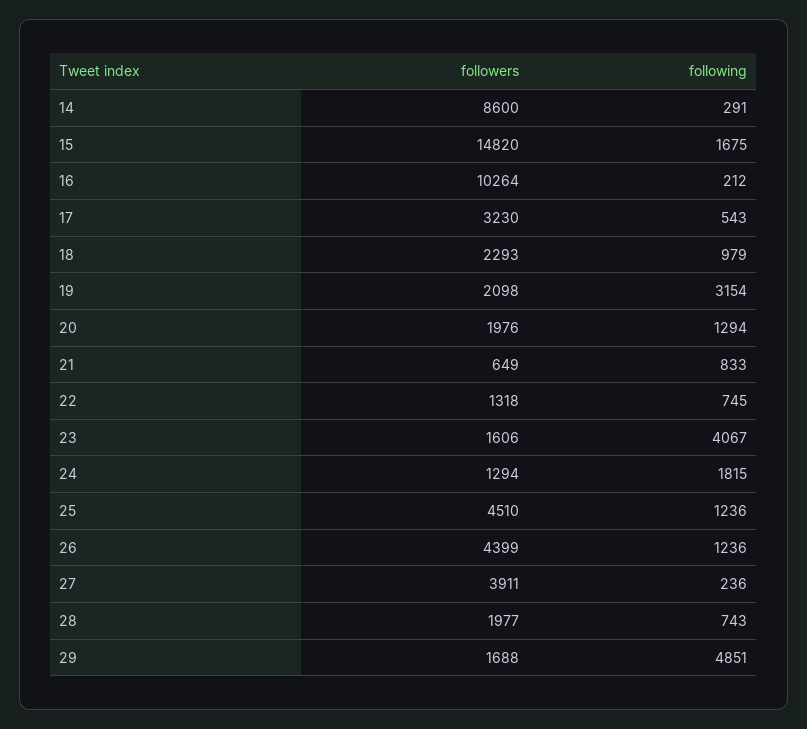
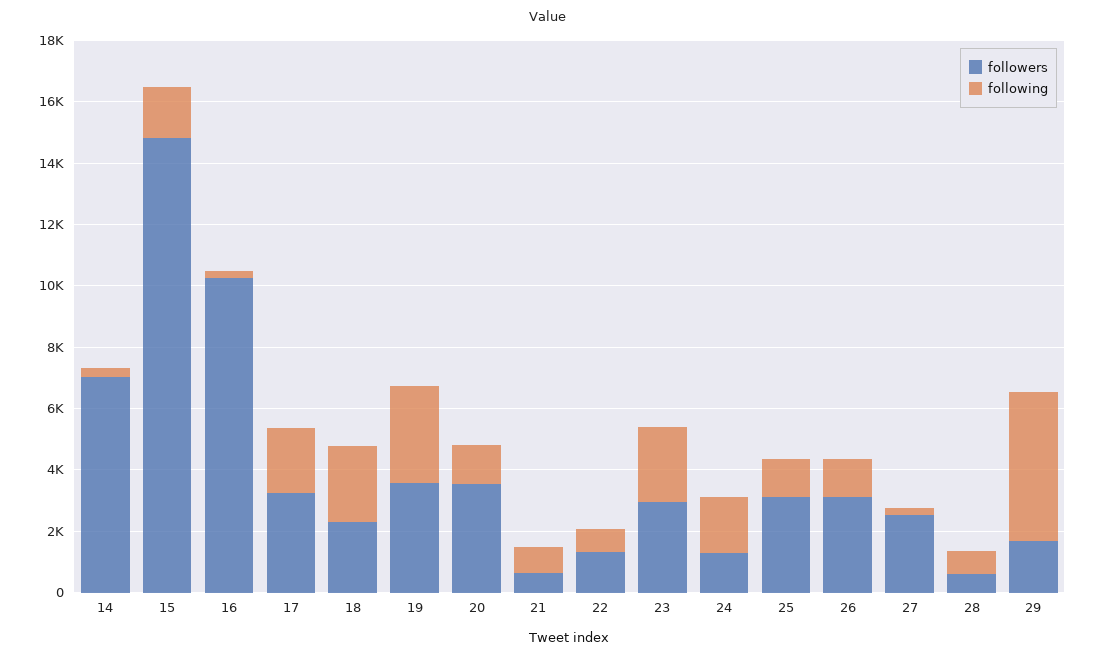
  {
    "followers": {
-     "14": 8600,
+     "14": 7000,
      "15": 14820,
      "16": 10264,
      "17": 3230,
      "18": 2293,
-     "19": 2098,
+     "19": 3500,
-     "20": 1976,
+     "20": 3500,
      "21": 649,
      "22": 1318,
-     "23": 1606,
+     "23": 3000,
      "24": 1294,
-     "25": 4510,
+     "25": 3000,
-     "26": 4399,
+     "26": 3000,
-     "27": 3911,
+     "27": 2500,
-     "28": 1977,
+     "28": 500,
      "29": 1688
    },
    "following": {
      "14": 291,
      "15": 1675,
      "16": 212,
-     "17": 543,
+     "17": 2000,
-     "18": 979,
+     "18": 2500,
      "19": 3154,
      "20": 1294,
      "21": 833,
      "22": 745,
-     "23": 4067,
+     "23": 2500,
      "24": 1815,
      "25": 1236,
      "26": 1236,
      "27": 236,
      "28": 743,
      "29": 4851
    }
  }

